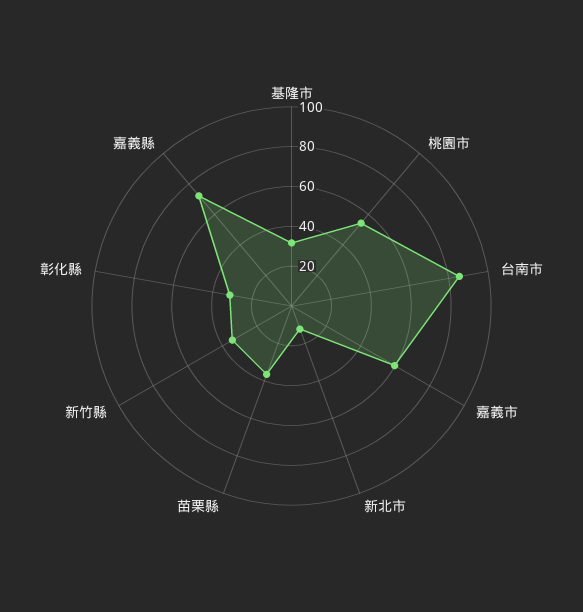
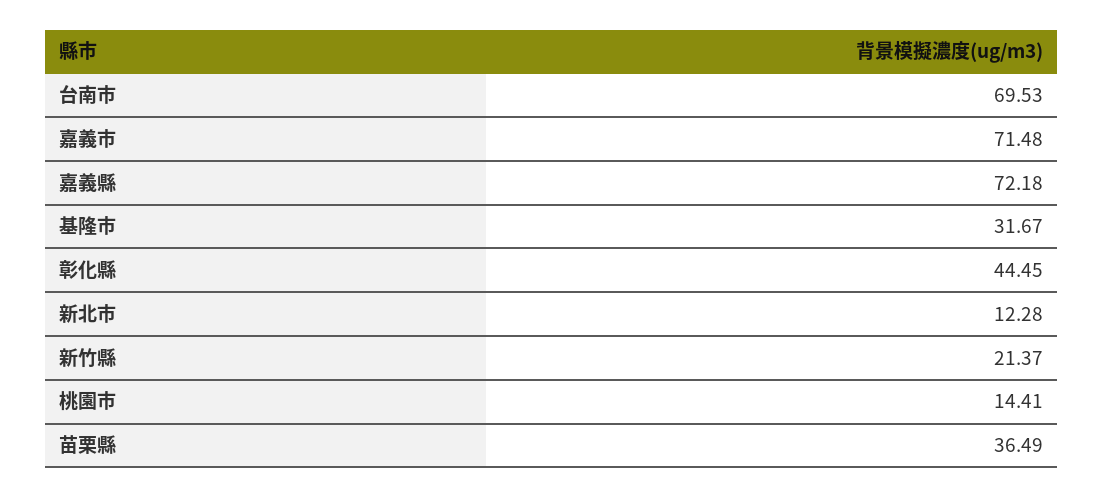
  {
    "基隆市": 31.67,
-   "桃園市": 55,
+   "桃園市": 14.41,
-   "台南市": 85,
+   "台南市": 69.53,
-   "嘉義市": 60,
+   "嘉義市": 71.48,
    "新北市": 12.28,
    "苗栗縣": 36.49,
-   "新竹縣": 35,
+   "新竹縣": 21.37,
-   "彰化縣": 30,
+   "彰化縣": 44.45,
    "嘉義縣": 72.18
  }

